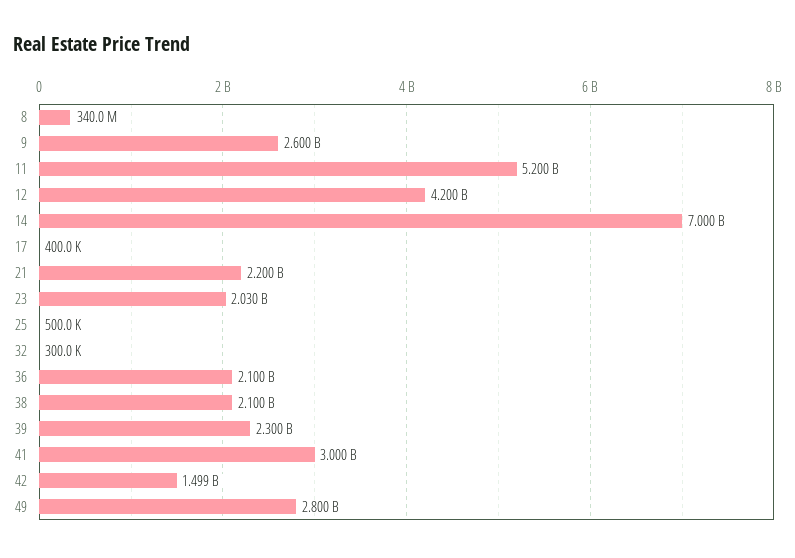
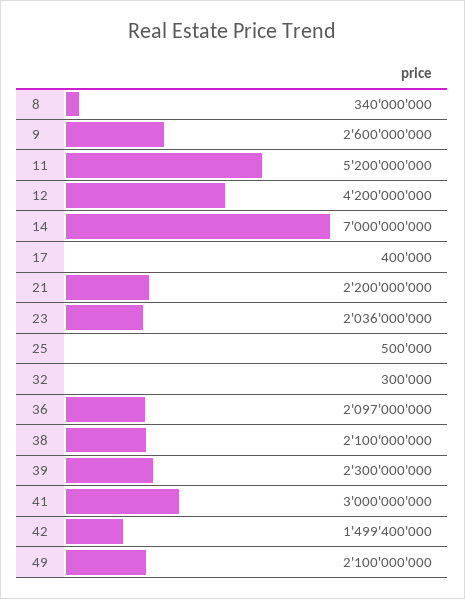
  {
    "8": 340000000,
    "9": 2600000000,
    "11": 5200000000,
    "12": 4200000000,
    "14": 7000000000,
    "17": 400000,
    "21": 2200000000,
-   "23": 2030000000,
+   "23": 2036000000,
    "25": 500000,
    "32": 300000,
-   "36": 2100000000,
+   "36": 2097000000,
    "38": 2100000000,
    "39": 2300000000,
    "41": 3000000000,
    "42": 1499400000,
-   "49": 2800000000
+   "49": 2100000000
  }

